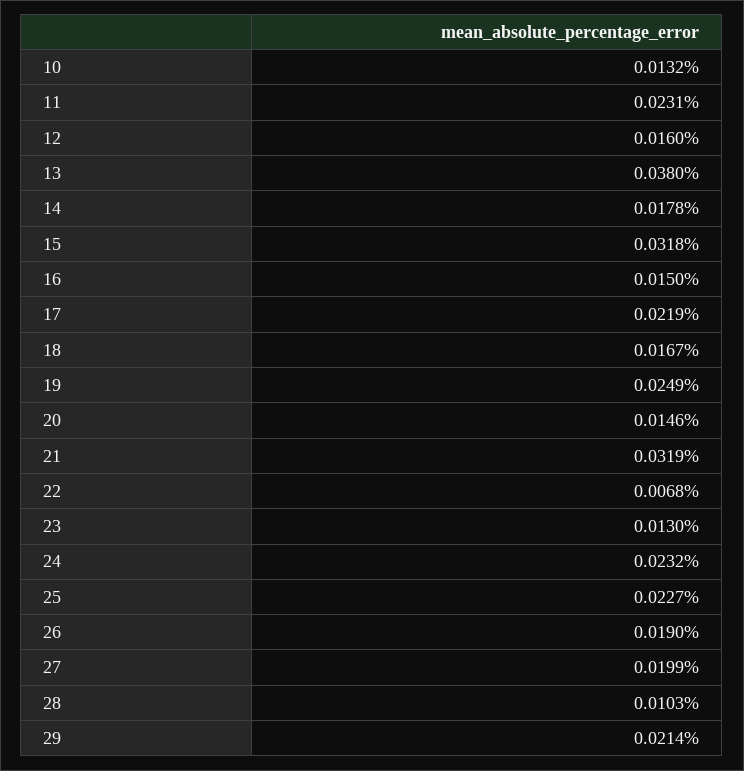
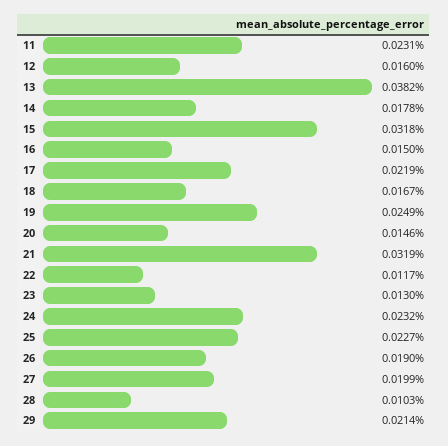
  {
-   "10": 0.0132,
    "11": 0.0231,
    "12": 0.016,
-   "13": 0.038,
+   "13": 0.0382,
    "14": 0.0178,
    "15": 0.0318,
    "16": 0.015,
    "17": 0.0219,
    "18": 0.0167,
    "19": 0.0249,
    "20": 0.0146,
    "21": 0.0319,
-   "22": 0.0068,
+   "22": 0.0117,
    "23": 0.013,
    "24": 0.0232,
    "25": 0.0227,
    "26": 0.019,
    "27": 0.0199,
    "28": 0.0103,
    "29": 0.0214
  }

